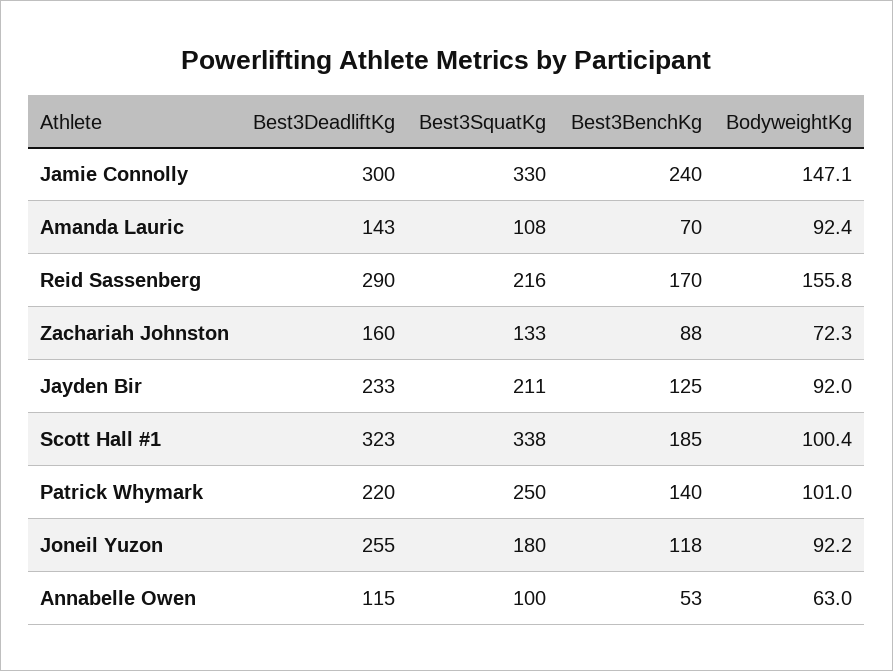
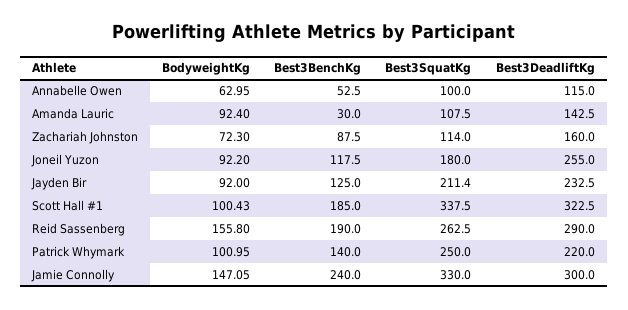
  {
    "Best3DeadliftKg": {
      "Jamie Connolly": 300,
      "Amanda Lauric": 142.5,
      "Reid Sassenberg": 290,
      "Zachariah Johnston": 160,
      "Jayden Bir": 232.5,
      "Scott Hall #1": 322.5,
      "Patrick Whymark": 220,
      "Joneil Yuzon": 255,
      "Annabelle Owen": 115
    },
    "Best3SquatKg": {
      "Jamie Connolly": 330,
      "Amanda Lauric": 107.5,
-     "Reid Sassenberg": 216,
+     "Reid Sassenberg": 262.5,
-     "Zachariah Johnston": 133,
+     "Zachariah Johnston": 114,
      "Jayden Bir": 211.4,
      "Scott Hall #1": 337.5,
      "Patrick Whymark": 250,
      "Joneil Yuzon": 180,
      "Annabelle Owen": 100
    },
    "Best3BenchKg": {
      "Jamie Connolly": 240,
-     "Amanda Lauric": 70,
+     "Amanda Lauric": 30,
-     "Reid Sassenberg": 170,
+     "Reid Sassenberg": 190,
      "Zachariah Johnston": 87.5,
      "Jayden Bir": 125,
      "Scott Hall #1": 185,
      "Patrick Whymark": 140,
      "Joneil Yuzon": 117.5,
      "Annabelle Owen": 52.5
    },
    "BodyweightKg": {
      "Jamie Connolly": 147.05,
      "Amanda Lauric": 92.4,
      "Reid Sassenberg": 155.8,
      "Zachariah Johnston": 72.3,
      "Jayden Bir": 92,
      "Scott Hall #1": 100.43,
      "Patrick Whymark": 100.95,
      "Joneil Yuzon": 92.2,
      "Annabelle Owen": 62.95
    }
  }

